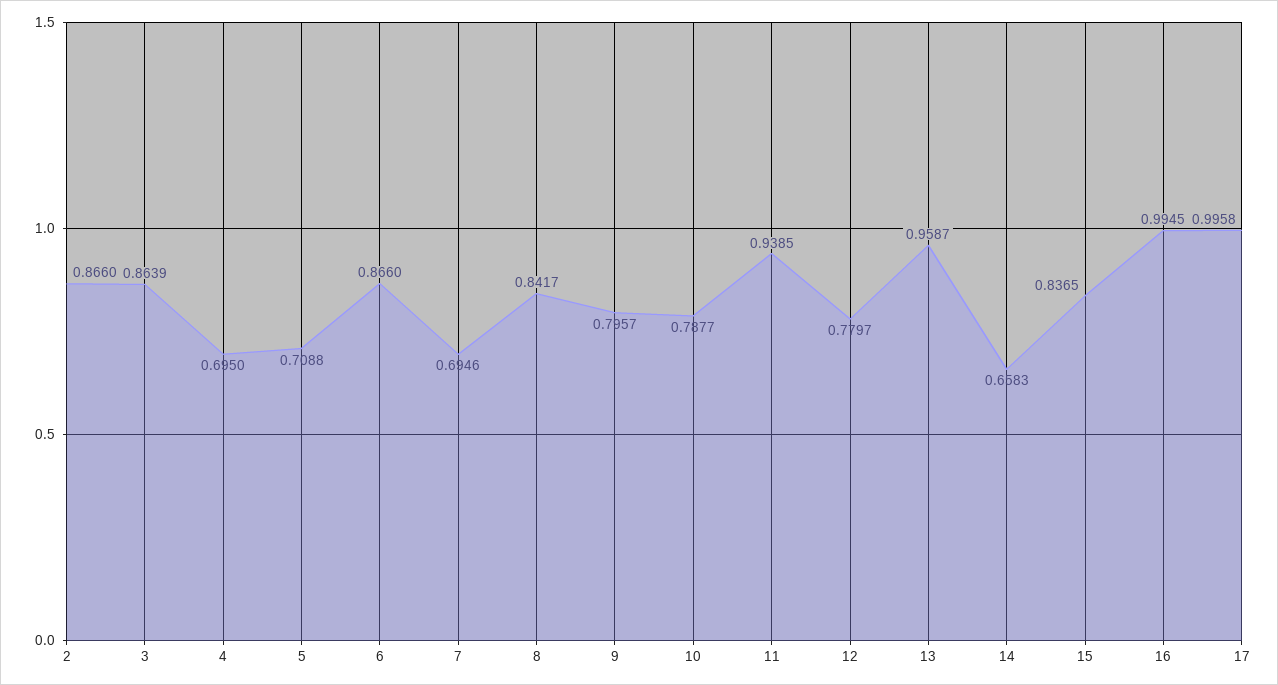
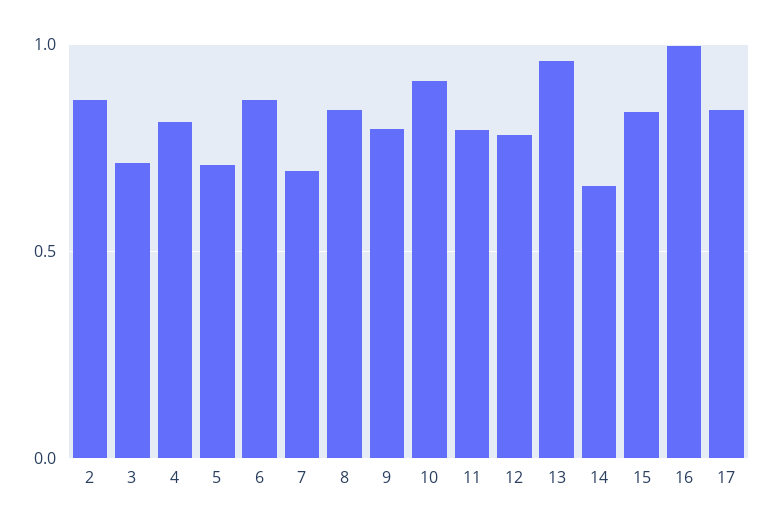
  {
    "2": 0.866,
-   "3": 0.8639,
+   "3": 0.7,
-   "4": 0.695,
+   "4": 0.8,
    "5": 0.7088,
    "6": 0.866,
    "7": 0.6946,
    "8": 0.8417,
    "9": 0.7957,
-   "10": 0.7877,
+   "10": 0.9,
-   "11": 0.9385,
+   "11": 0.8,
    "12": 0.7797,
    "13": 0.9587,
    "14": 0.6583,
    "15": 0.8365,
    "16": 0.9945,
-   "17": 0.9958
+   "17": 0.85
  }

